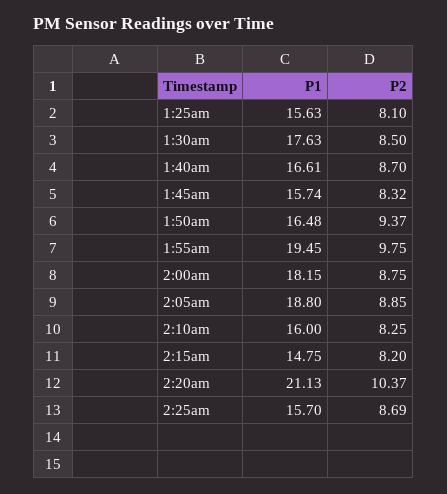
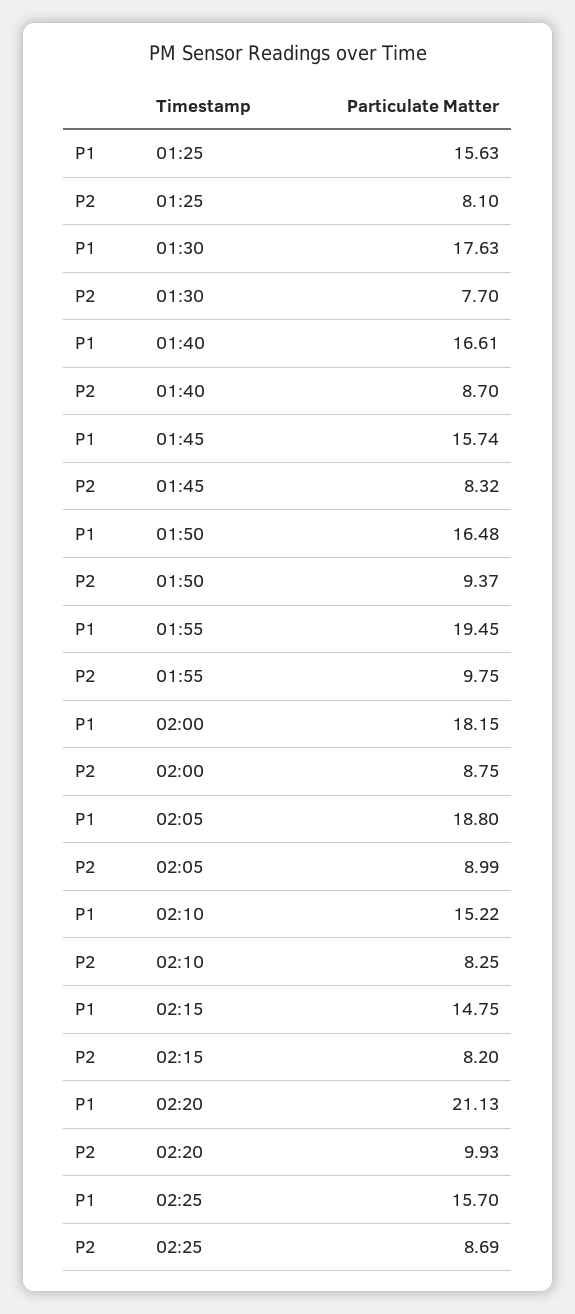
  {
    "P1": {
      "1:25am": 15.63,
      "1:30am": 17.63,
      "1:40am": 16.61,
      "1:45am": 15.74,
      "1:50am": 16.48,
      "1:55am": 19.45,
      "2:00am": 18.15,
      "2:05am": 18.8,
-     "2:10am": 16,
+     "2:10am": 15.22,
      "2:15am": 14.75,
      "2:20am": 21.13,
      "2:25am": 15.7
    },
    "P2": {
      "1:25am": 8.1,
-     "1:30am": 8.5,
+     "1:30am": 7.7,
      "1:40am": 8.7,
      "1:45am": 8.32,
      "1:50am": 9.37,
      "1:55am": 9.75,
      "2:00am": 8.75,
-     "2:05am": 8.85,
+     "2:05am": 8.99,
      "2:10am": 8.25,
      "2:15am": 8.2,
-     "2:20am": 10.37,
+     "2:20am": 9.93,
      "2:25am": 8.69
    }
  }

